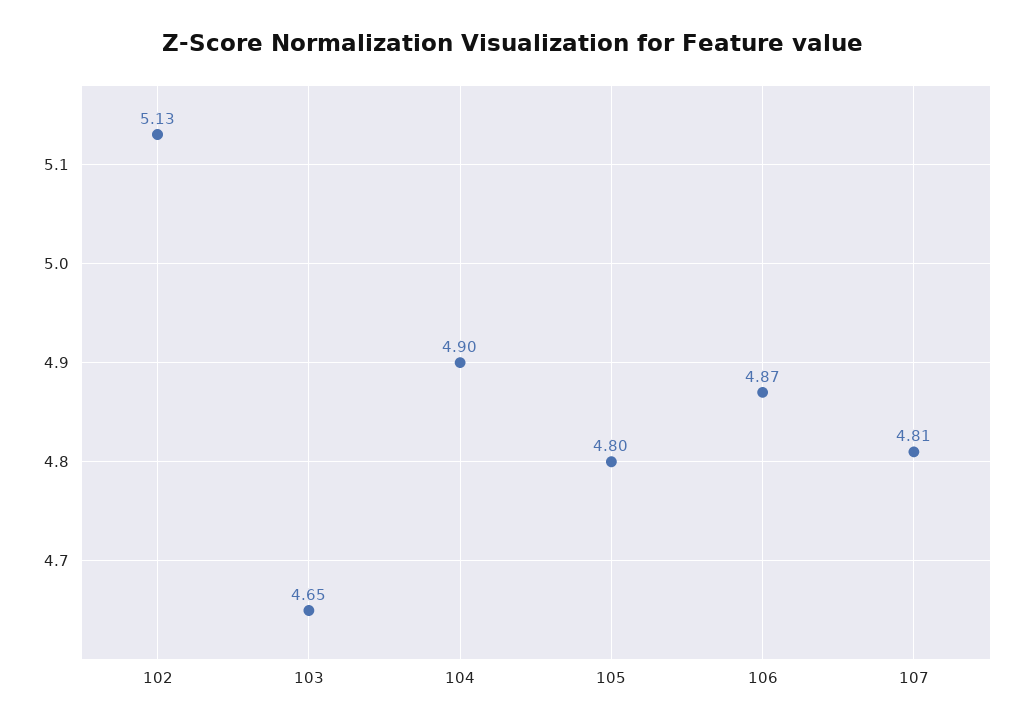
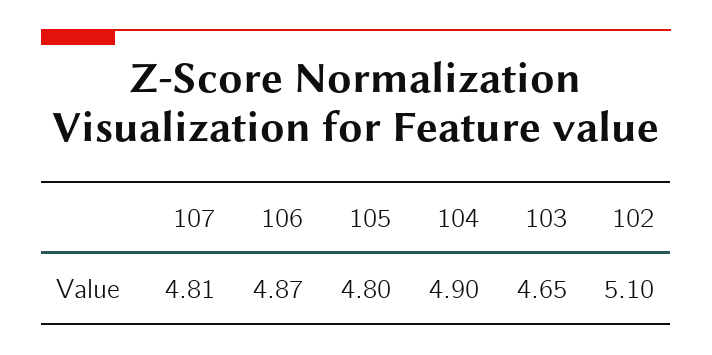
  {
-   "102": 5.13,
+   "102": 5.1,
    "103": 4.65,
    "104": 4.9,
    "105": 4.8,
    "106": 4.87,
    "107": 4.81
  }

